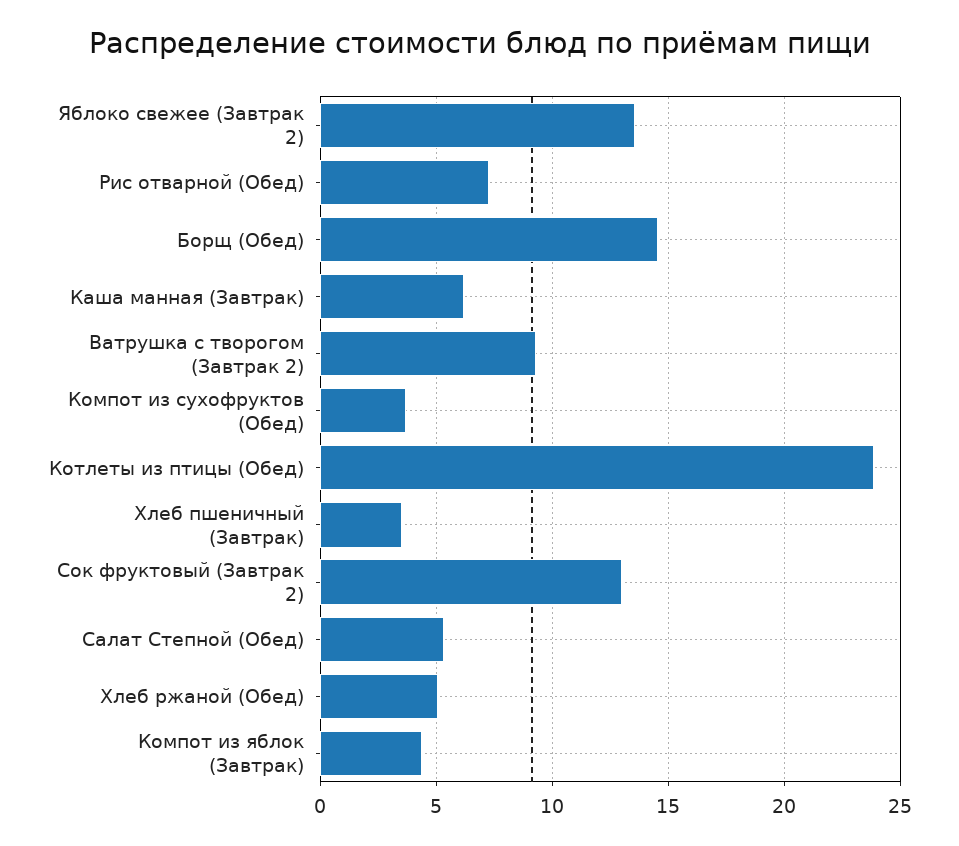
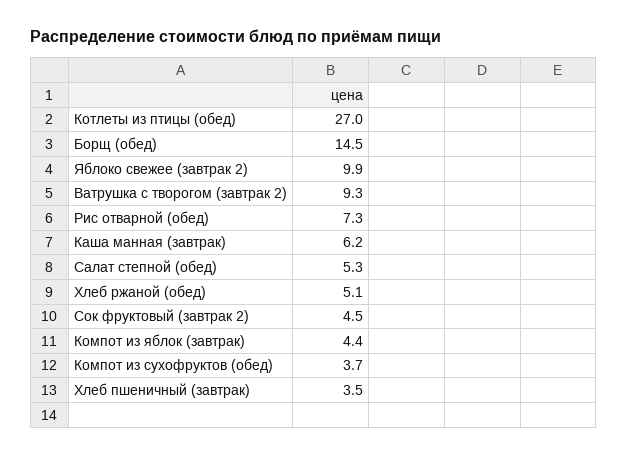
  {
-   "Яблоко свежее (Завтрак 2)": 13.5,
+   "Яблоко свежее (Завтрак 2)": 9.9,
    "Рис отварной (Обед)": 7.3,
    "Борщ (Обед)": 14.5,
    "Каша манная (Завтрак)": 6.2,
    "Ватрушка с творогом (Завтрак 2)": 9.3,
    "Компот из сухофруктов (Обед)": 3.7,
-   "Котлеты из птицы (Обед)": 24,
+   "Котлеты из птицы (Обед)": 27,
    "Хлеб пшеничный (Завтрак)": 3.5,
-   "Сок фруктовый (Завтрак 2)": 13,
+   "Сок фруктовый (Завтрак 2)": 4.5,
    "Салат Степной (Обед)": 5.3,
    "Хлеб ржаной (Обед)": 5.1,
    "Компот из яблок (Завтрак)": 4.4
  }

